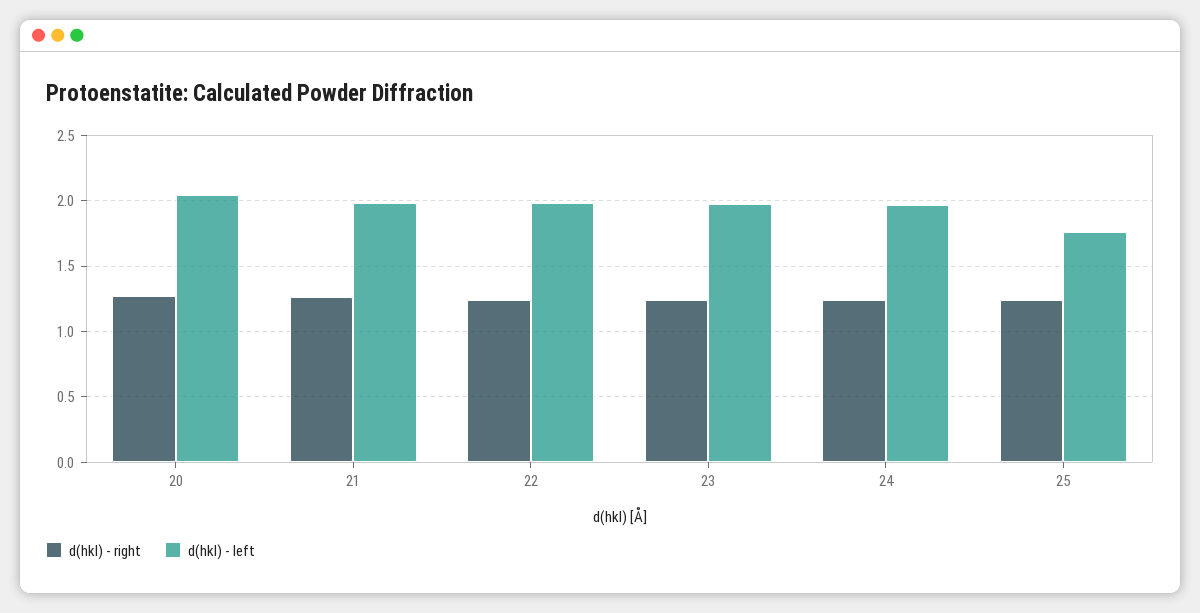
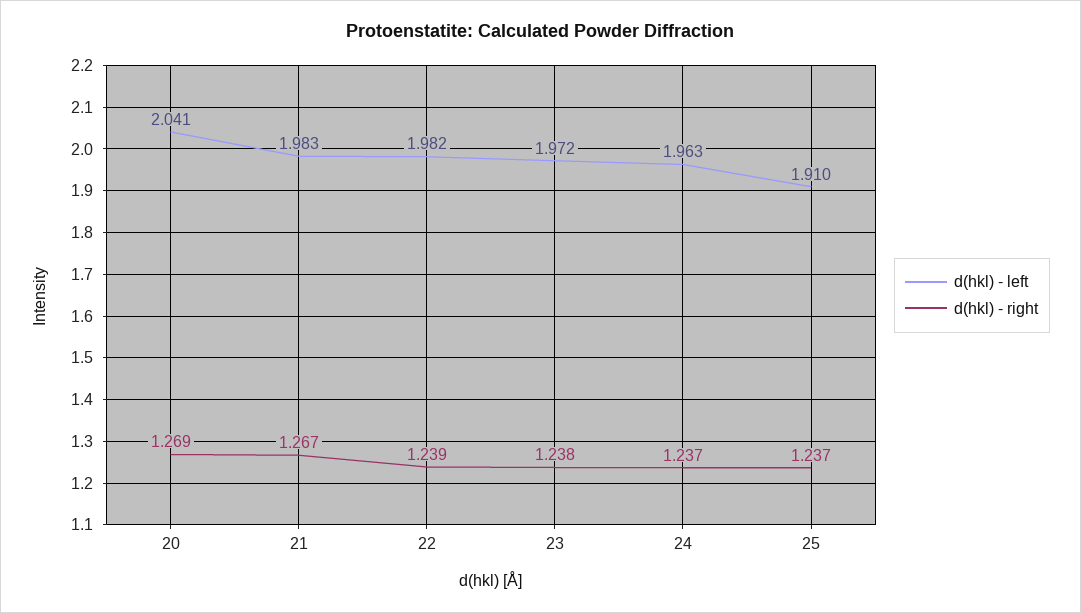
  {
    "d(hkl) - right": {
      "20": 1.269,
      "21": 1.267,
      "22": 1.239,
      "23": 1.238,
      "24": 1.237,
      "25": 1.237
    },
    "d(hkl) - left": {
      "20": 2.041,
      "21": 1.983,
      "22": 1.982,
      "23": 1.972,
      "24": 1.963,
-     "25": 1.75
+     "25": 1.91
    }
  }

